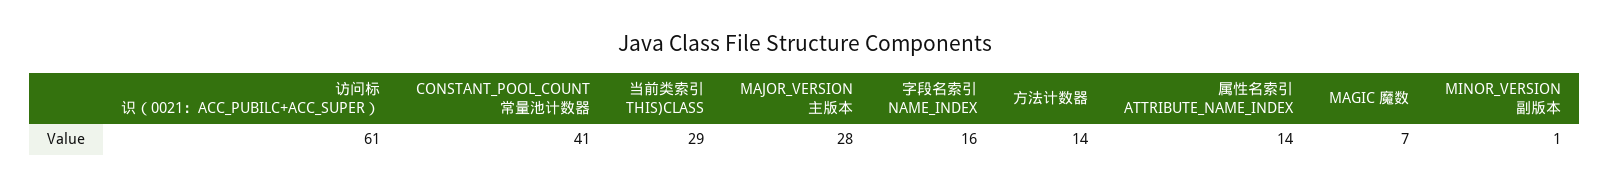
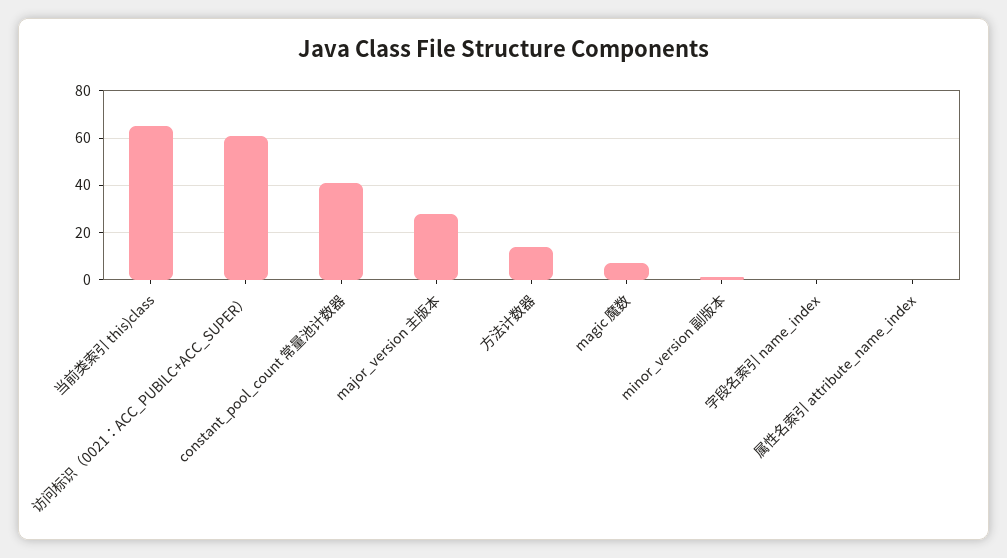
  {
    "访问标识（0021：ACC_PUBILC+ACC_SUPER）": 61,
    "CONSTANT_POOL_COUNT 常量池计数器": 41,
-   "当前类索引 THIS)CLASS": 29,
+   "当前类索引 THIS)CLASS": 65,
    "MAJOR_VERSION 主版本": 28,
-   "字段名索引 NAME_INDEX": 16,
+   "字段名索引 NAME_INDEX": 0,
    "方法计数器": 14,
-   "属性名索引 ATTRIBUTE_NAME_INDEX": 14,
+   "属性名索引 ATTRIBUTE_NAME_INDEX": 0,
    "MAGIC 魔数": 7,
    "MINOR_VERSION 副版本": 1
  }

